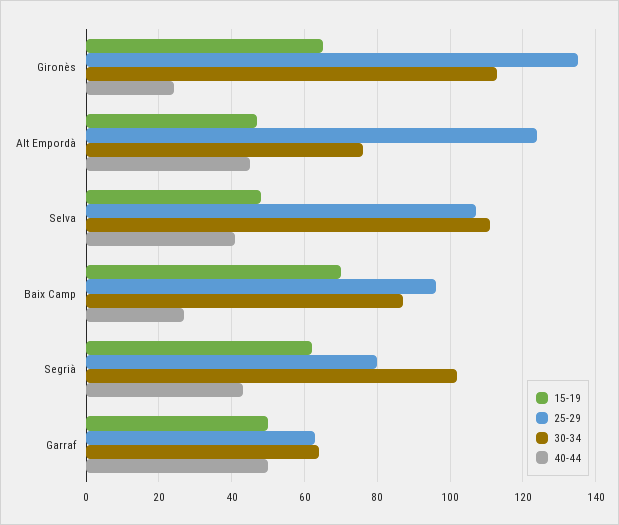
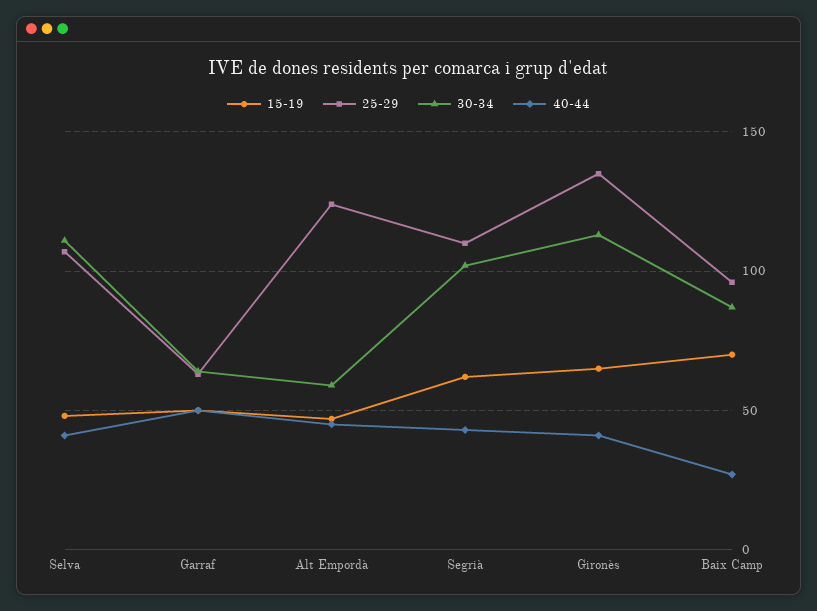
  {
    "15-19": {
      "Gironès": 65,
      "Alt Empordà": 45,
      "Selva": 50,
      "Baix Camp": 70,
      "Segrià": 60,
      "Garraf": 50
    },
    "25-29": {
      "Gironès": 135,
      "Alt Empordà": 125,
      "Selva": 105,
      "Baix Camp": 95,
-     "Segrià": 80,
+     "Segrià": 110,
      "Garraf": 65
    },
    "30-34": {
      "Gironès": 115,
-     "Alt Empordà": 75,
+     "Alt Empordà": 60,
      "Selva": 110,
      "Baix Camp": 85,
      "Segrià": 100,
      "Garraf": 65
    },
    "40-44": {
-     "Gironès": 25,
+     "Gironès": 40,
      "Alt Empordà": 45,
      "Selva": 40,
      "Baix Camp": 25,
      "Segrià": 45,
      "Garraf": 50
    }
  }

